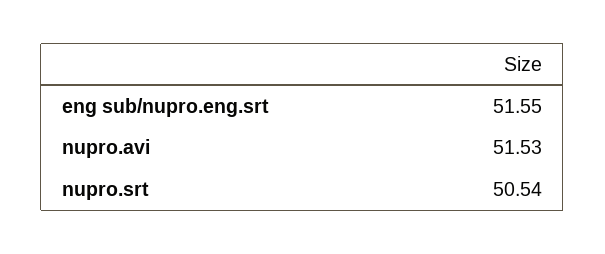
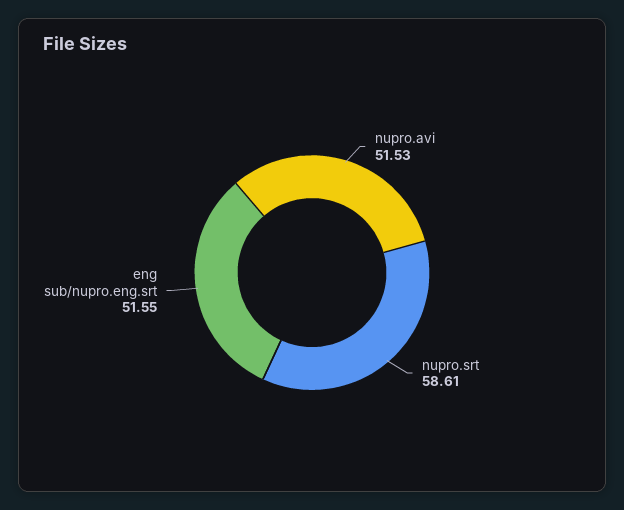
  {
    "eng sub/nupro.eng.srt": 51.55,
    "nupro.avi": 51.53,
-   "nupro.srt": 50.54
+   "nupro.srt": 58.61
  }

